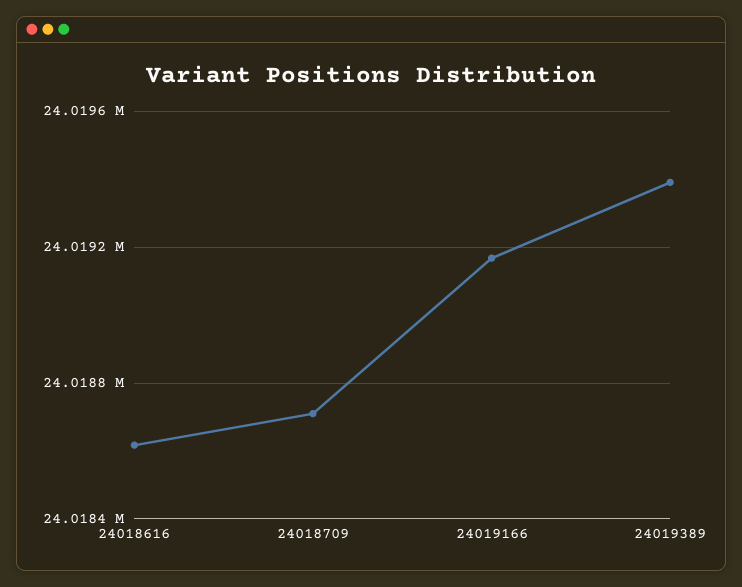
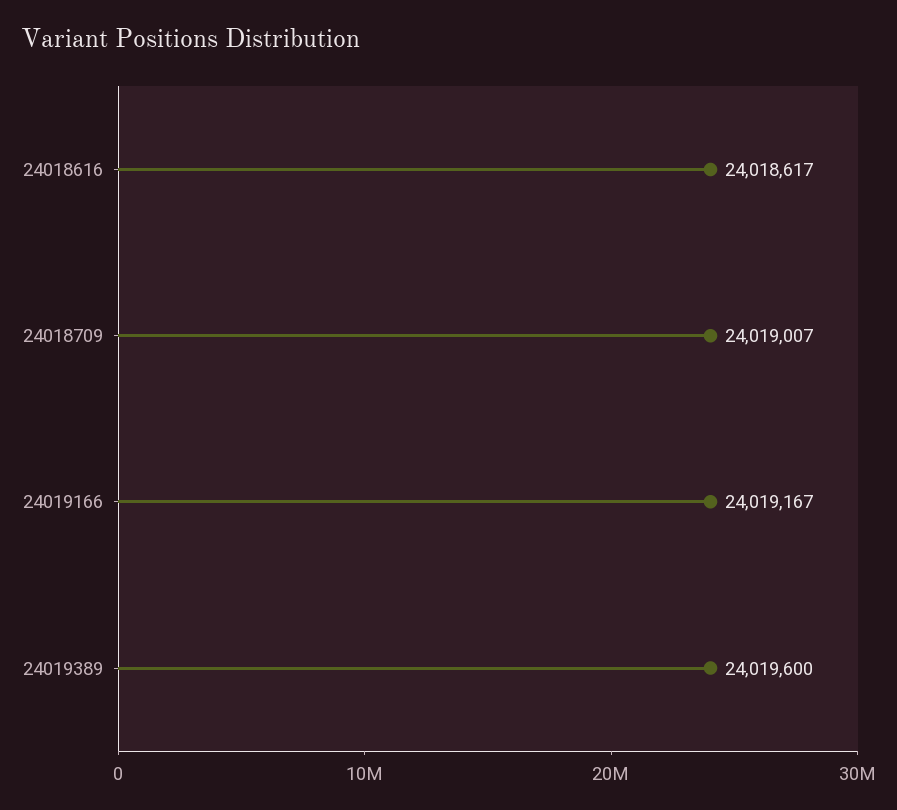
  {
    "24018616": 24018617,
-   "24018709": 24018700,
+   "24018709": 24019007,
    "24019166": 24019167,
-   "24019389": 24019400
+   "24019389": 24019600
  }

